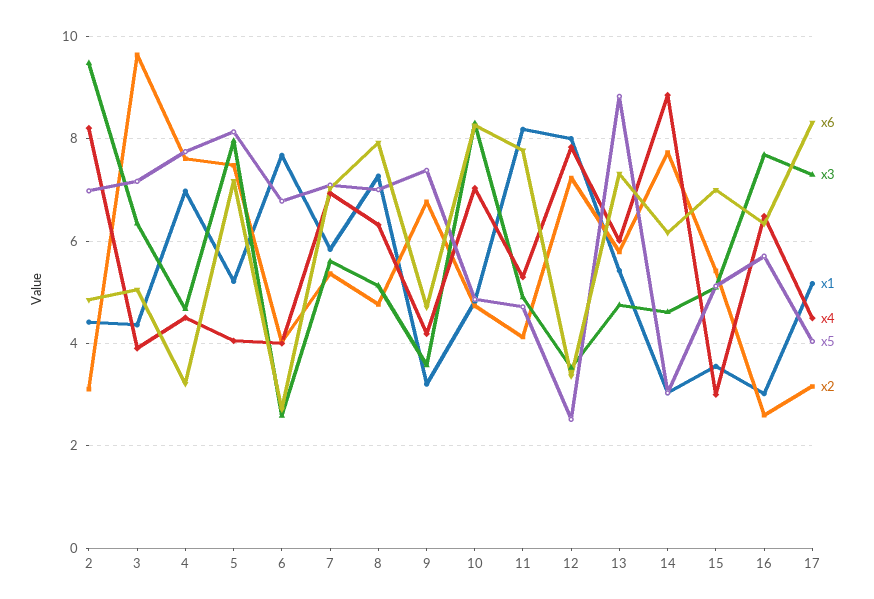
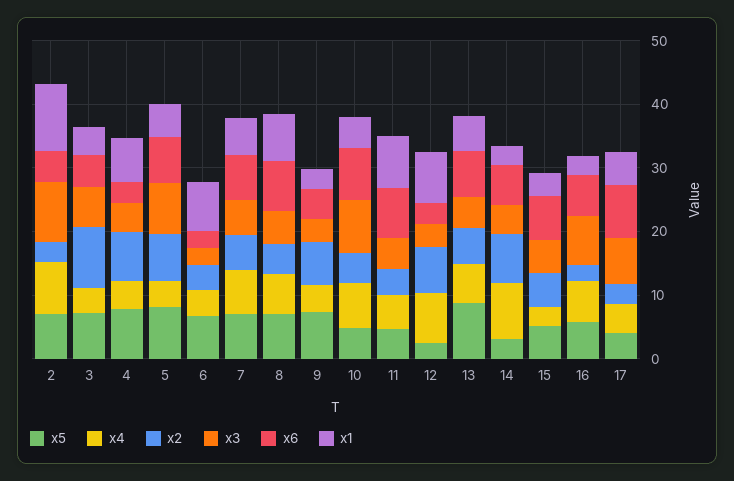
  {
    "x6": {
      "2": 4.8,
      "3": 5,
      "4": 3.2,
      "5": 7.2,
      "6": 2.8,
      "7": 7,
      "8": 8,
      "9": 4.8,
      "10": 8.2,
      "11": 7.8,
      "12": 3.4,
      "13": 7.4,
      "14": 6.2,
      "15": 7,
      "16": 6.4,
      "17": 8.4
    },
    "x3": {
      "2": 9.4,
      "3": 6.4,
      "4": 4.6,
      "5": 8,
      "6": 2.6,
      "7": 5.6,
      "8": 5.2,
      "9": 3.6,
      "10": 8.4,
      "11": 5,
      "12": 3.6,
      "13": 4.8,
      "14": 4.6,
      "15": 5,
      "16": 7.6,
      "17": 7.2
    },
    "x1": {
-     "2": 4.4,
+     "2": 10,
      "3": 4.4,
      "4": 7,
      "5": 5.2,
      "6": 7.6,
      "7": 5.8,
      "8": 7.2,
      "9": 3.2,
      "10": 4.8,
      "11": 8.2,
      "12": 8,
      "13": 5.4,
      "14": 3,
      "15": 3.6,
      "16": 3,
      "17": 5.2
    },
    "x4": {
      "2": 8.2,
      "3": 4,
      "4": 4.6,
      "5": 4,
      "6": 4,
      "7": 7,
      "8": 6.4,
      "9": 4.2,
      "10": 7,
      "11": 5.2,
      "12": 7.8,
      "13": 6,
      "14": 8.8,
      "15": 3,
      "16": 6.4,
      "17": 4.4
    },
    "x5": {
      "2": 7,
      "3": 7.2,
      "4": 7.8,
      "5": 8.2,
      "6": 6.8,
      "7": 7,
      "8": 7,
      "9": 7.4,
      "10": 4.8,
      "11": 4.8,
      "12": 2.6,
      "13": 8.8,
      "14": 3,
      "15": 5.2,
      "16": 5.8,
      "17": 4
    },
    "x2": {
      "2": 3.2,
      "3": 9.6,
      "4": 7.6,
      "5": 7.4,
      "6": 4,
      "7": 5.4,
      "8": 4.8,
      "9": 6.8,
      "10": 4.8,
      "11": 4.2,
      "12": 7.2,
      "13": 5.8,
      "14": 7.8,
      "15": 5.4,
      "16": 2.6,
      "17": 3.2
    }
  }

